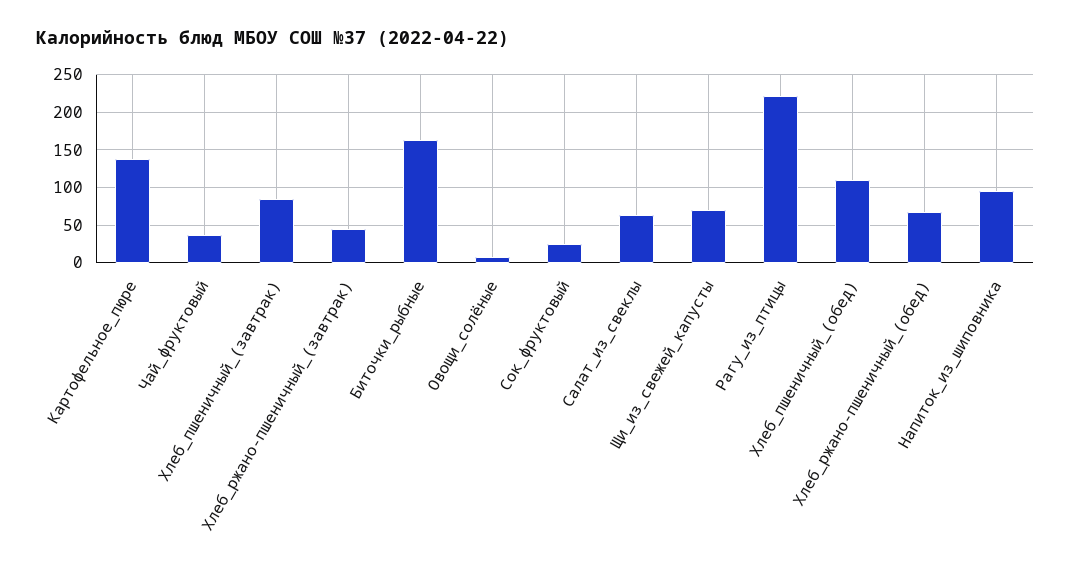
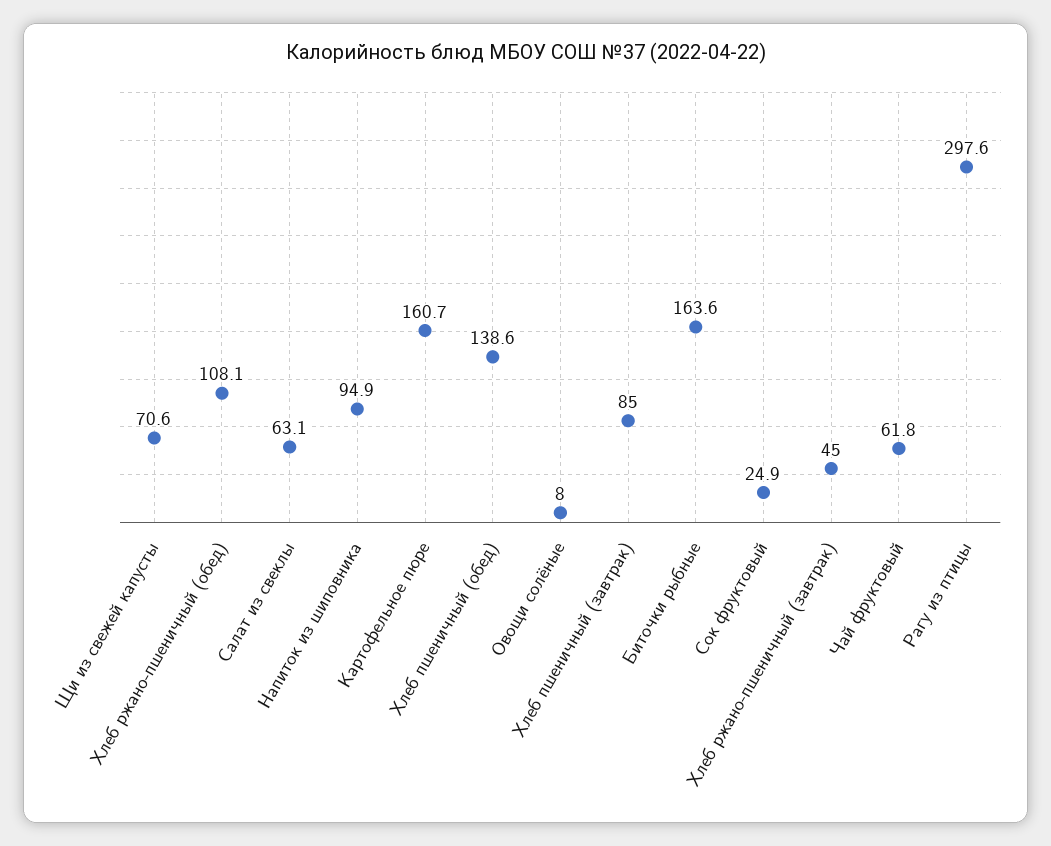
  {
-   "Картофельное_пюре": 140,
+   "Картофельное_пюре": 160.7,
-   "Чай_фруктовый": 40,
+   "Чай_фруктовый": 61.8,
    "Хлеб_пшеничный_(завтрак)": 85,
    "Хлеб_ржано-пшеничный_(завтрак)": 45,
    "Биточки_рыбные": 163.6,
    "Овощи_солёные": 8,
    "Сок_фруктовый": 24.9,
    "Салат_из_свеклы": 63.1,
    "Щи_из_свежей_капусты": 70.6,
-   "Рагу_из_птицы": 220,
+   "Рагу_из_птицы": 297.6,
-   "Хлеб_пшеничный_(обед)": 110,
+   "Хлеб_пшеничный_(обед)": 138.6,
-   "Хлеб_ржано-пшеничный_(обед)": 70,
+   "Хлеб_ржано-пшеничный_(обед)": 108.1,
    "Напиток_из_шиповника": 94.9
  }

